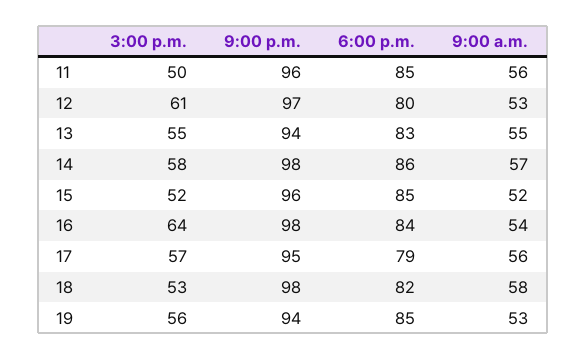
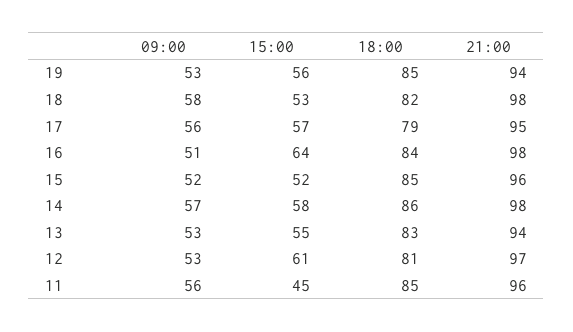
  {
    "3:00 p.m.": {
-     "11": 50,
+     "11": 45,
      "12": 61,
      "13": 55,
      "14": 58,
      "15": 52,
      "16": 64,
      "17": 57,
      "18": 53,
      "19": 56
    },
    "9:00 p.m.": {
      "11": 96,
      "12": 97,
      "13": 94,
      "14": 98,
      "15": 96,
      "16": 98,
      "17": 95,
      "18": 98,
      "19": 94
    },
    "6:00 p.m.": {
      "11": 85,
-     "12": 80,
+     "12": 81,
      "13": 83,
      "14": 86,
      "15": 85,
      "16": 84,
      "17": 79,
      "18": 82,
      "19": 85
    },
    "9:00 a.m.": {
      "11": 56,
      "12": 53,
-     "13": 55,
+     "13": 53,
      "14": 57,
      "15": 52,
-     "16": 54,
+     "16": 51,
      "17": 56,
      "18": 58,
      "19": 53
    }
  }

